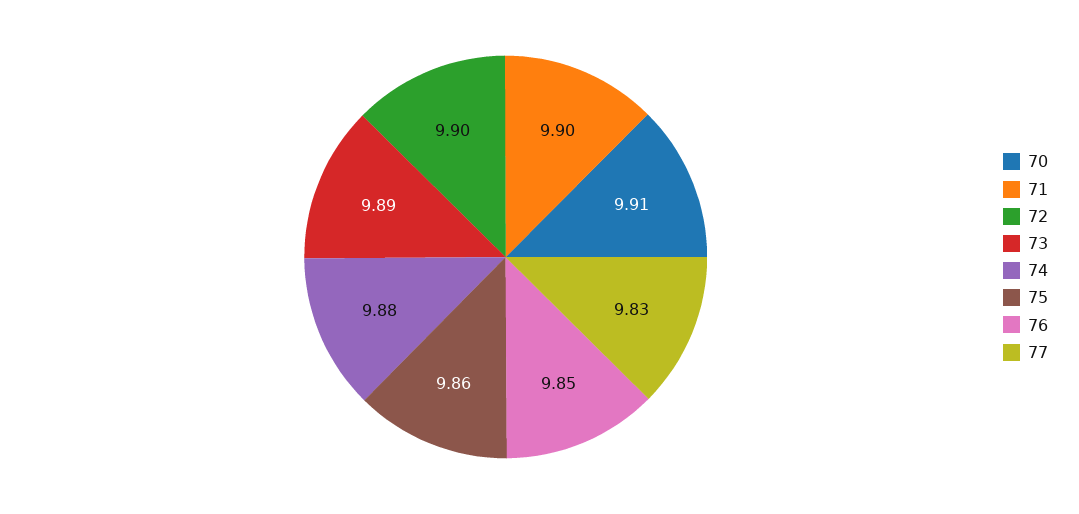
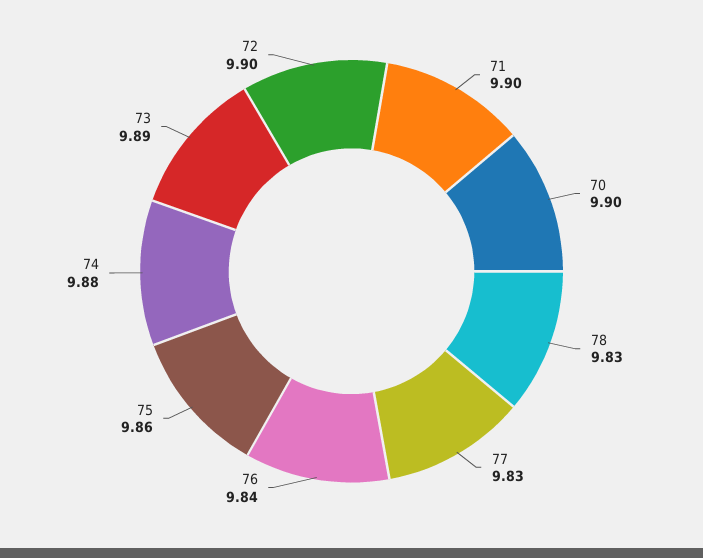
  {
-   "70": 9.91,
+   "70": 9.9,
    "71": 9.9,
    "72": 9.9,
    "73": 9.89,
    "74": 9.88,
    "75": 9.86,
-   "76": 9.85,
+   "76": 9.84,
-   "77": 9.83
+   "77": 9.83,
+   "78": 9.83
  }

